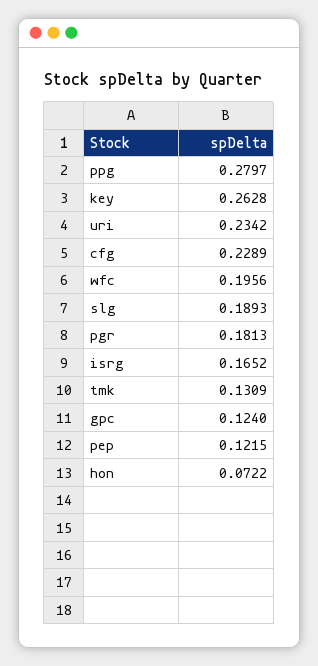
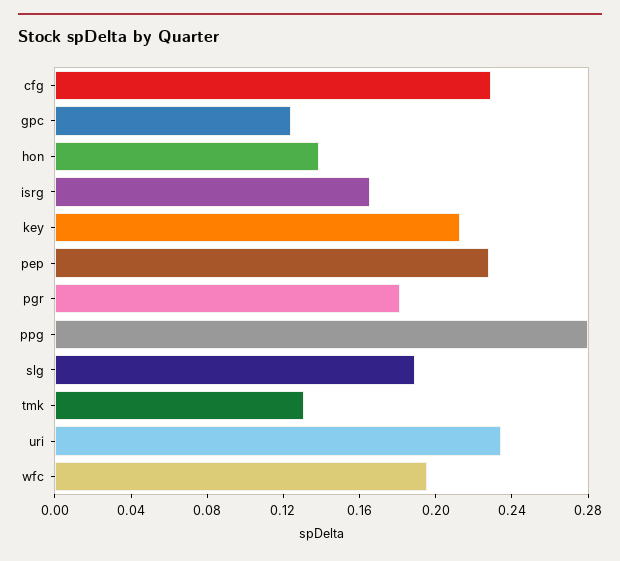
  {
    "ppg": 0.2797,
-   "key": 0.2628,
+   "key": 0.21,
    "uri": 0.2342,
    "cfg": 0.2289,
    "wfc": 0.1956,
    "slg": 0.1893,
    "pgr": 0.1813,
    "isrg": 0.1652,
    "tmk": 0.1309,
    "gpc": 0.124,
-   "pep": 0.1215,
+   "pep": 0.23,
-   "hon": 0.0722
+   "hon": 0.14
  }

